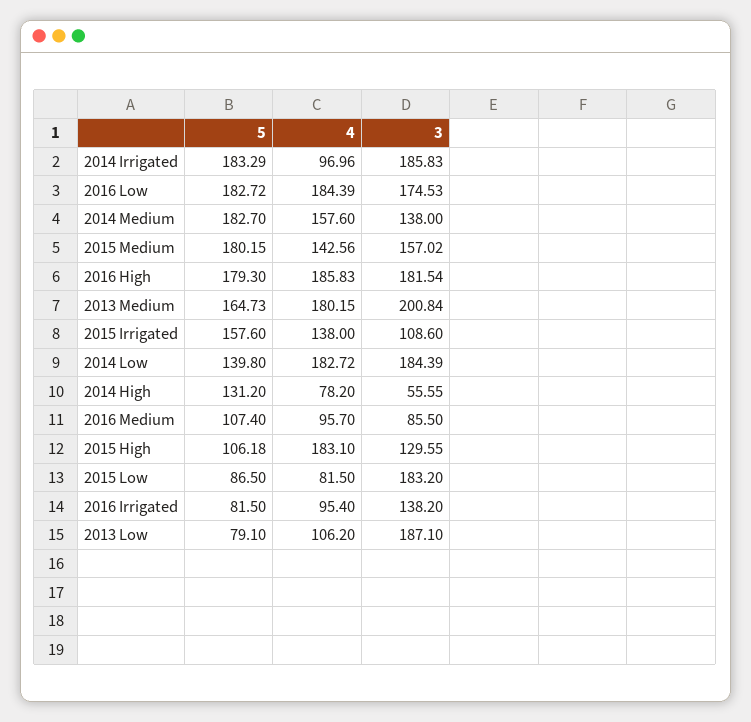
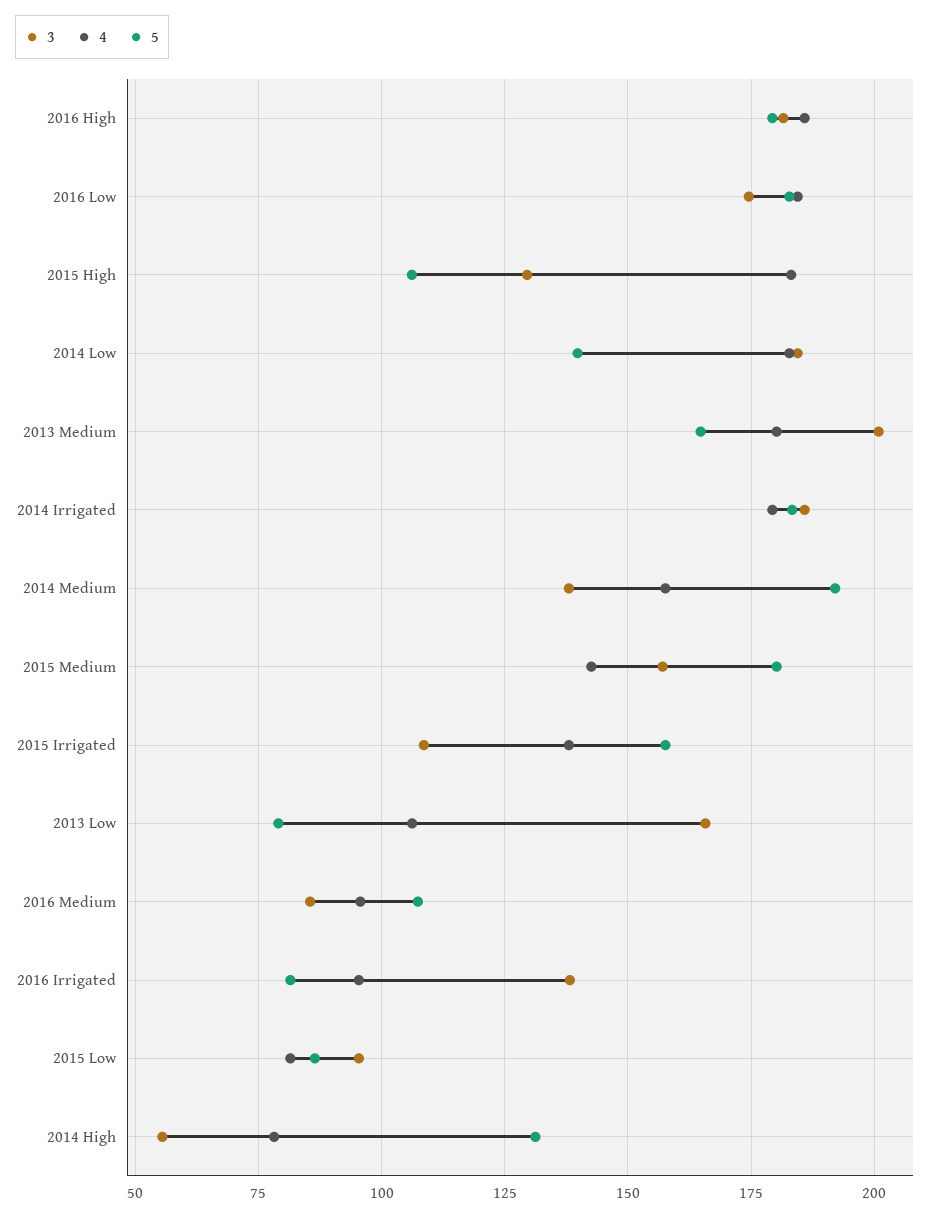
  {
    "5": {
      "2014 Irrigated": 183.29,
      "2016 Low": 182.72,
-     "2014 Medium": 182.7,
+     "2014 Medium": 192.5,
      "2015 Medium": 180.15,
      "2016 High": 179.3,
      "2013 Medium": 164.73,
      "2015 Irrigated": 157.6,
      "2014 Low": 139.8,
      "2014 High": 131.2,
      "2016 Medium": 107.4,
      "2015 High": 106.18,
      "2015 Low": 86.5,
      "2016 Irrigated": 81.5,
      "2013 Low": 79.1
    },
    "4": {
-     "2014 Irrigated": 96.96,
+     "2014 Irrigated": 180,
      "2016 Low": 184.39,
      "2014 Medium": 157.6,
      "2015 Medium": 142.56,
      "2016 High": 185.83,
      "2013 Medium": 180.15,
      "2015 Irrigated": 138,
      "2014 Low": 182.72,
      "2014 High": 78.2,
      "2016 Medium": 95.7,
      "2015 High": 183.1,
      "2015 Low": 81.5,
      "2016 Irrigated": 95.4,
      "2013 Low": 106.2
    },
    "3": {
      "2014 Irrigated": 185.83,
      "2016 Low": 174.53,
      "2014 Medium": 138,
      "2015 Medium": 157.02,
      "2016 High": 181.54,
      "2013 Medium": 200.84,
      "2015 Irrigated": 108.6,
      "2014 Low": 184.39,
      "2014 High": 55.55,
      "2016 Medium": 85.5,
      "2015 High": 129.55,
-     "2015 Low": 183.2,
+     "2015 Low": 95,
      "2016 Irrigated": 138.2,
-     "2013 Low": 187.1
+     "2013 Low": 165
    }
  }

